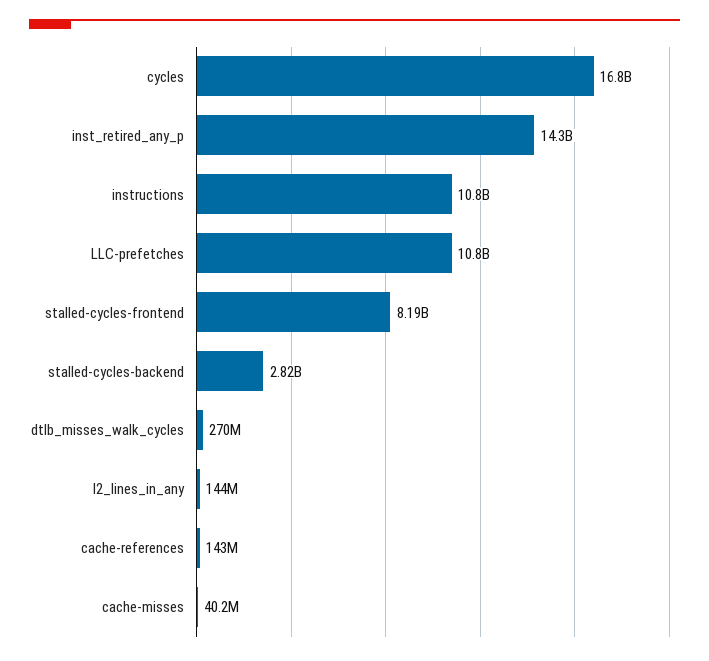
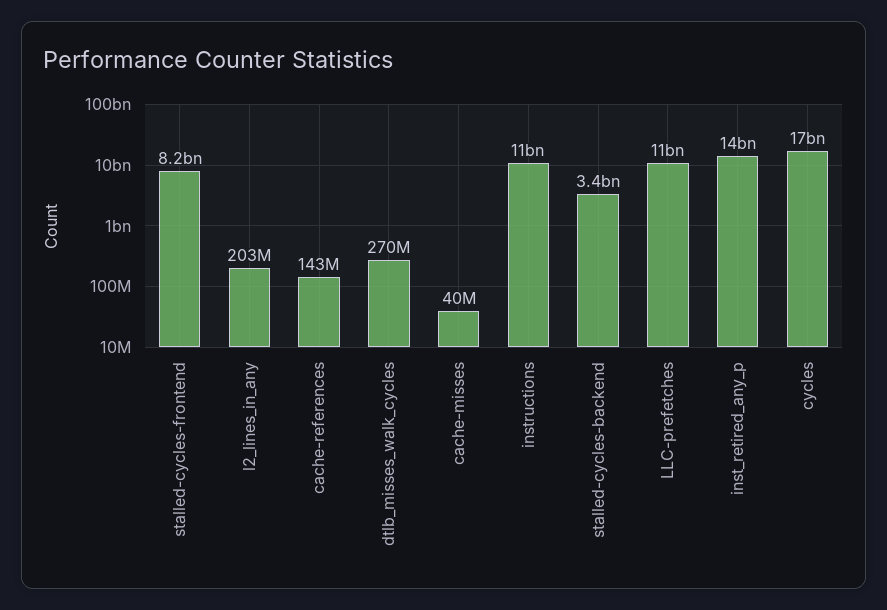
  {
    "cycles": 16800000000,
    "inst_retired_any_p": 14300000000,
    "instructions": 10800000000,
    "LLC-prefetches": 10800000000,
    "stalled-cycles-frontend": 8190000000,
-   "stalled-cycles-backend": 2820000000,
+   "stalled-cycles-backend": 3400000000,
    "dtlb_misses_walk_cycles": 270000000,
-   "l2_lines_in_any": 144000000,
+   "l2_lines_in_any": 203000000,
    "cache-references": 143000000,
    "cache-misses": 40200000
  }

